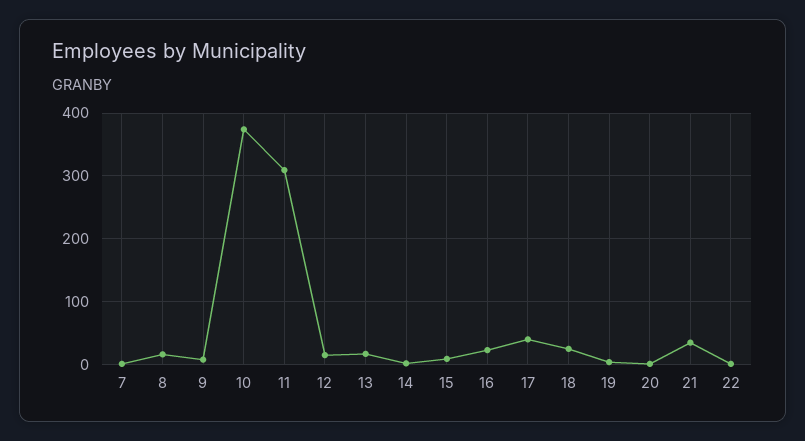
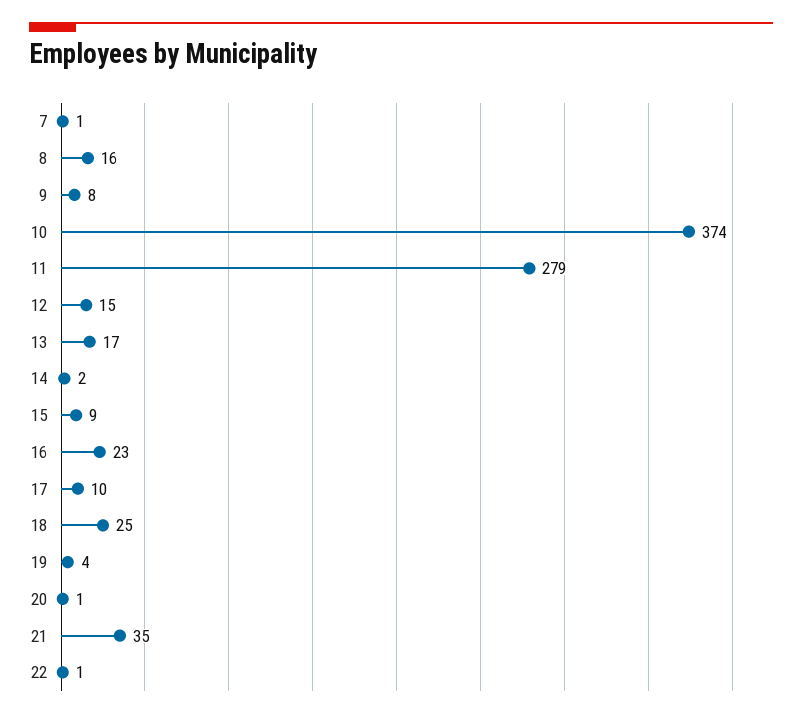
  {
    "7": 1,
    "8": 16,
    "9": 8,
    "10": 374,
-   "11": 310,
+   "11": 279,
    "12": 15,
    "13": 17,
    "14": 2,
    "15": 9,
    "16": 23,
-   "17": 40,
+   "17": 10,
    "18": 25,
    "19": 4,
    "20": 1,
    "21": 35,
    "22": 1
  }

